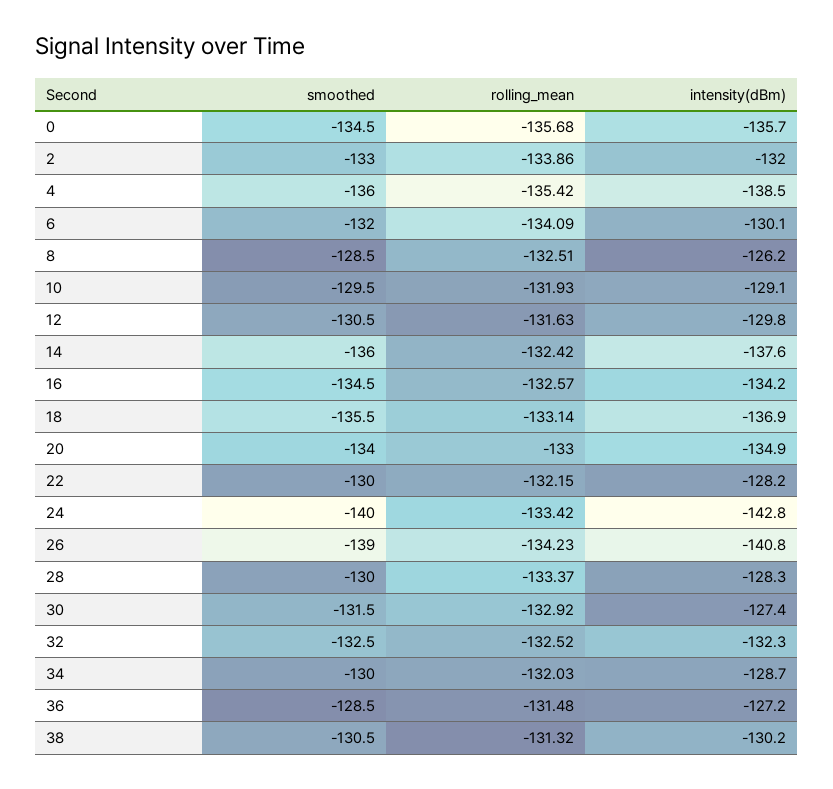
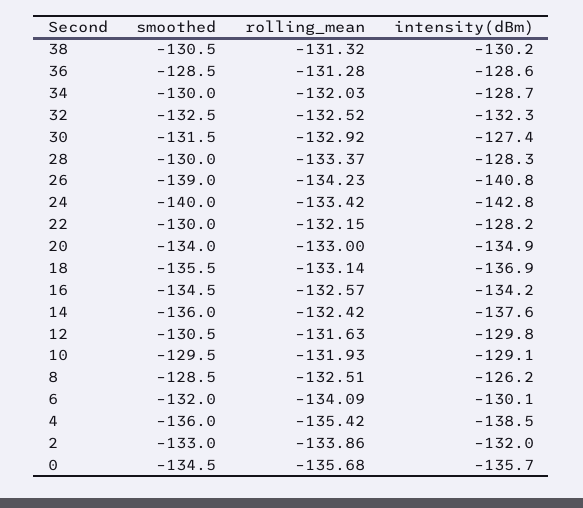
  {
    "smoothed": {
      "0": -134.5,
      "2": -133,
      "4": -136,
      "6": -132,
      "8": -128.5,
      "10": -129.5,
      "12": -130.5,
      "14": -136,
      "16": -134.5,
      "18": -135.5,
      "20": -134,
      "22": -130,
      "24": -140,
      "26": -139,
      "28": -130,
      "30": -131.5,
      "32": -132.5,
      "34": -130,
      "36": -128.5,
      "38": -130.5
    },
    "rolling_mean": {
      "0": -135.68,
      "2": -133.86,
      "4": -135.42,
      "6": -134.09,
      "8": -132.51,
      "10": -131.93,
      "12": -131.63,
      "14": -132.42,
      "16": -132.57,
      "18": -133.14,
      "20": -133,
      "22": -132.15,
      "24": -133.42,
      "26": -134.23,
      "28": -133.37,
      "30": -132.92,
      "32": -132.52,
      "34": -132.03,
-     "36": -131.48,
+     "36": -131.28,
      "38": -131.32
    },
    "intensity(dBm)": {
      "0": -135.7,
      "2": -132,
      "4": -138.5,
      "6": -130.1,
      "8": -126.2,
      "10": -129.1,
      "12": -129.8,
      "14": -137.6,
      "16": -134.2,
      "18": -136.9,
      "20": -134.9,
      "22": -128.2,
      "24": -142.8,
      "26": -140.8,
      "28": -128.3,
      "30": -127.4,
      "32": -132.3,
      "34": -128.7,
-     "36": -127.2,
+     "36": -128.6,
      "38": -130.2
    }
  }

